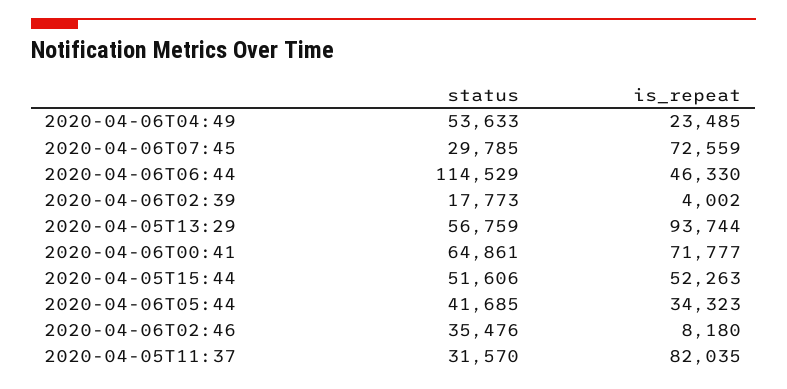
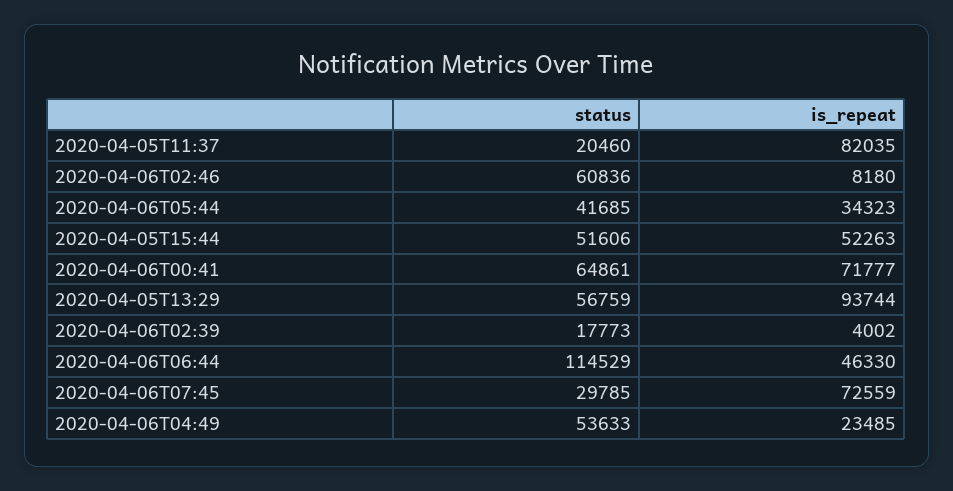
  {
    "status": {
      "2020-04-06T04:49": 53633,
      "2020-04-06T07:45": 29785,
      "2020-04-06T06:44": 114529,
      "2020-04-06T02:39": 17773,
      "2020-04-05T13:29": 56759,
      "2020-04-06T00:41": 64861,
      "2020-04-05T15:44": 51606,
      "2020-04-06T05:44": 41685,
-     "2020-04-06T02:46": 35476,
+     "2020-04-06T02:46": 60836,
-     "2020-04-05T11:37": 31570
+     "2020-04-05T11:37": 20460
    },
    "is_repeat": {
      "2020-04-06T04:49": 23485,
      "2020-04-06T07:45": 72559,
      "2020-04-06T06:44": 46330,
      "2020-04-06T02:39": 4002,
      "2020-04-05T13:29": 93744,
      "2020-04-06T00:41": 71777,
      "2020-04-05T15:44": 52263,
      "2020-04-06T05:44": 34323,
      "2020-04-06T02:46": 8180,
      "2020-04-05T11:37": 82035
    }
  }

